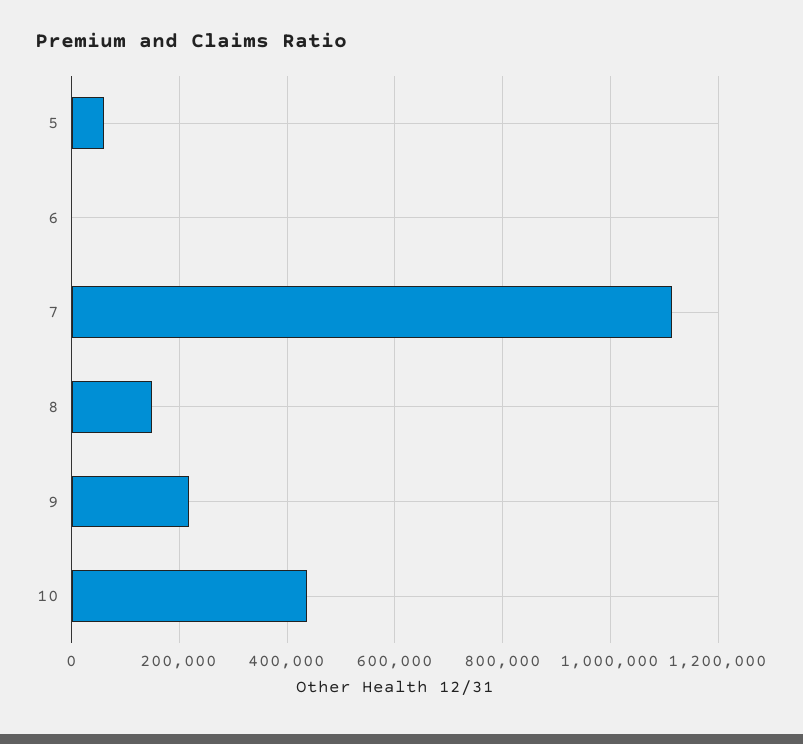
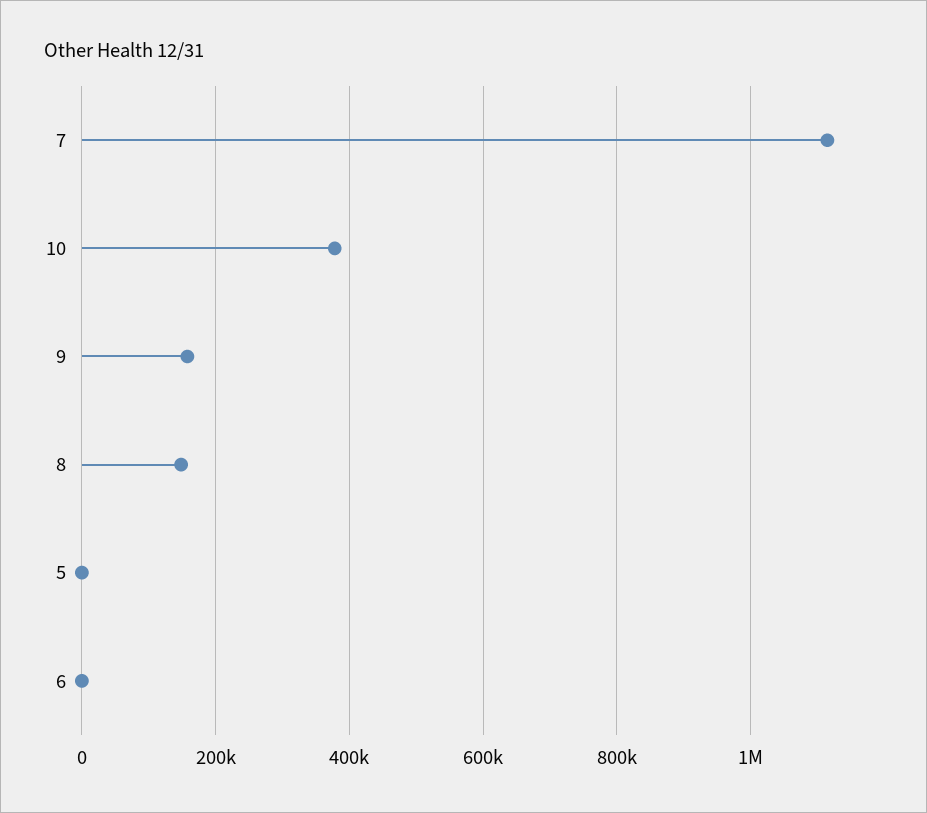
  {
-   "5": 60000,
+   "5": 0,
    "6": 0,
    "7": 1120000,
    "8": 140000,
-   "9": 220000,
+   "9": 160000,
-   "10": 440000
+   "10": 380000
  }

